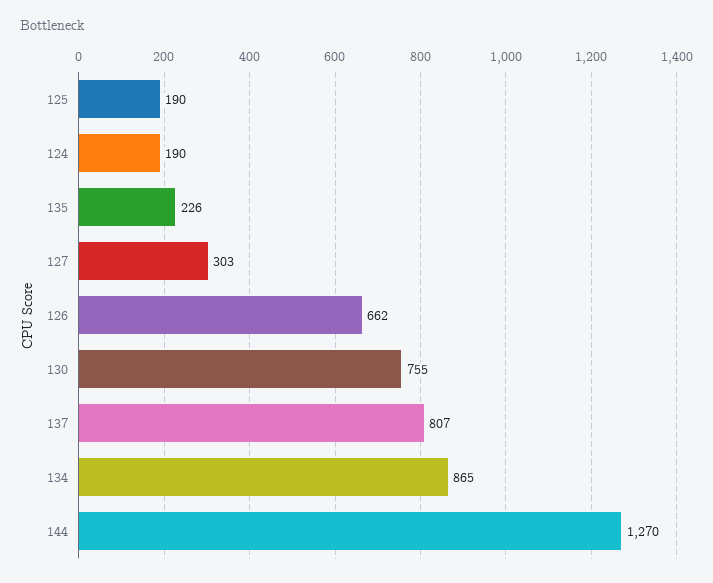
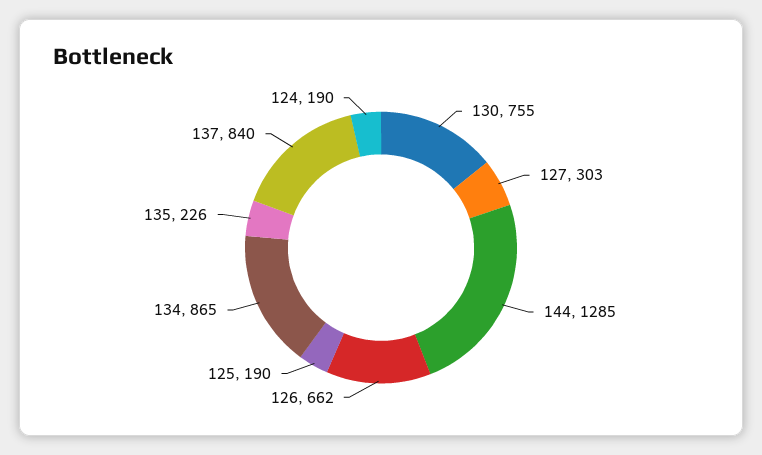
  {
    "125": 190,
    "124": 190,
    "135": 226,
    "127": 303,
    "126": 662,
    "130": 755,
-   "137": 807,
+   "137": 840,
    "134": 865,
-   "144": 1270
+   "144": 1285
  }

